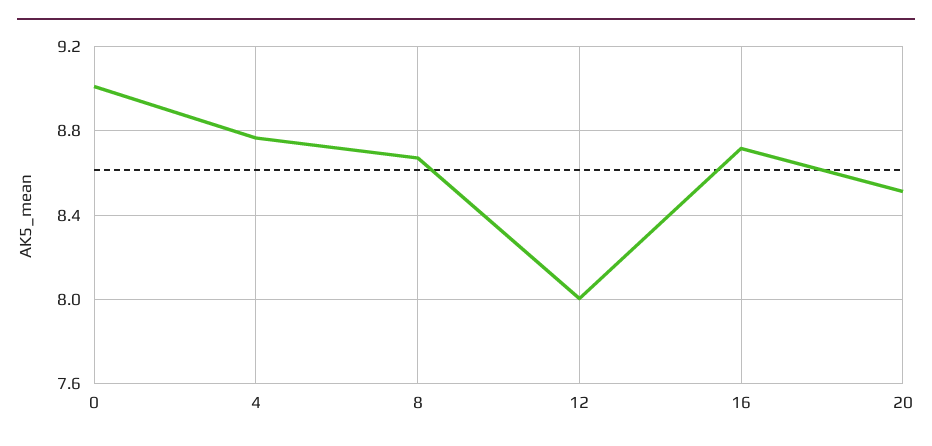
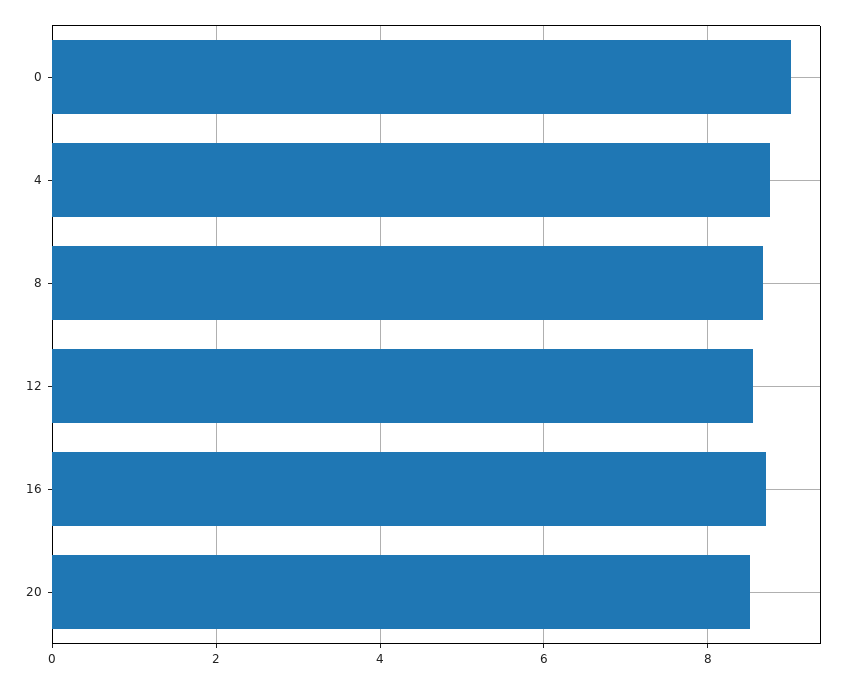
  {
    "0": 9,
    "4": 8.75,
    "8": 8.65,
-   "12": 8,
+   "12": 8.6,
    "16": 8.7,
    "20": 8.5
  }

